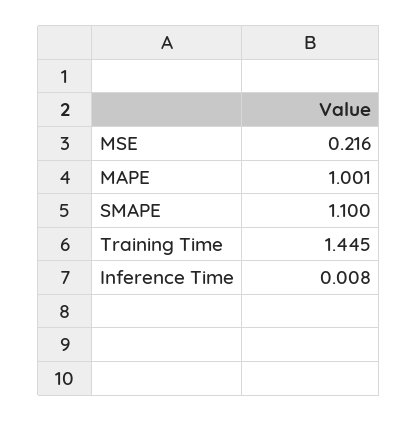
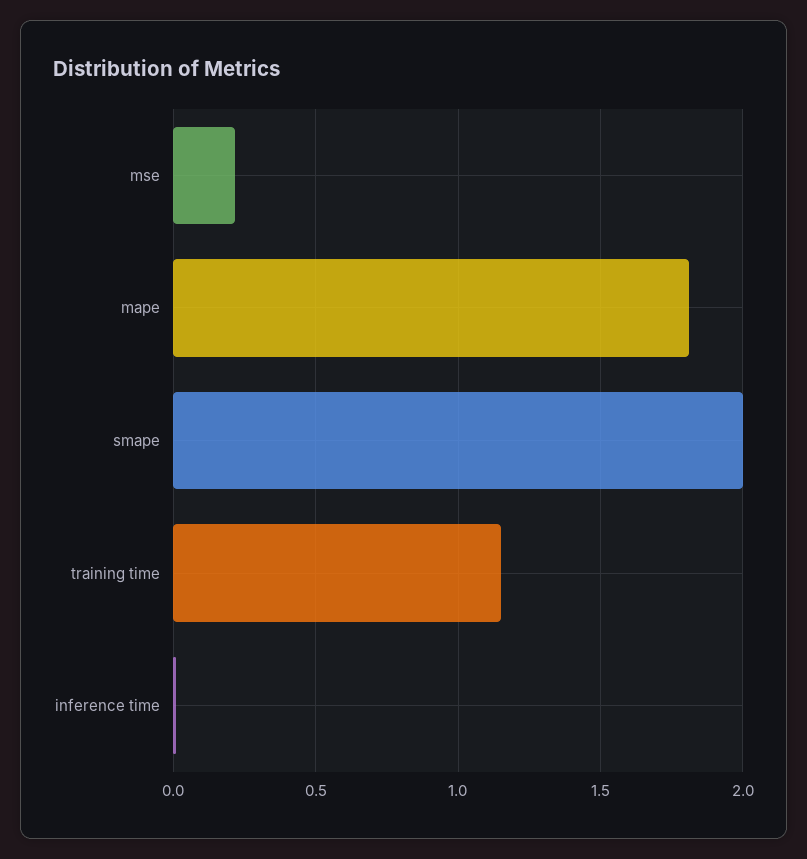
  {
    "MSE": 0.216,
-   "MAPE": 1.001,
+   "MAPE": 1.8,
-   "SMAPE": 1.1,
+   "SMAPE": 2,
-   "Training Time": 1.445,
+   "Training Time": 1.15,
    "Inference Time": 0.008
  }

